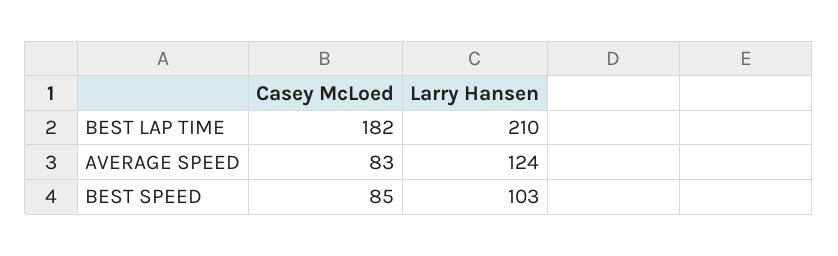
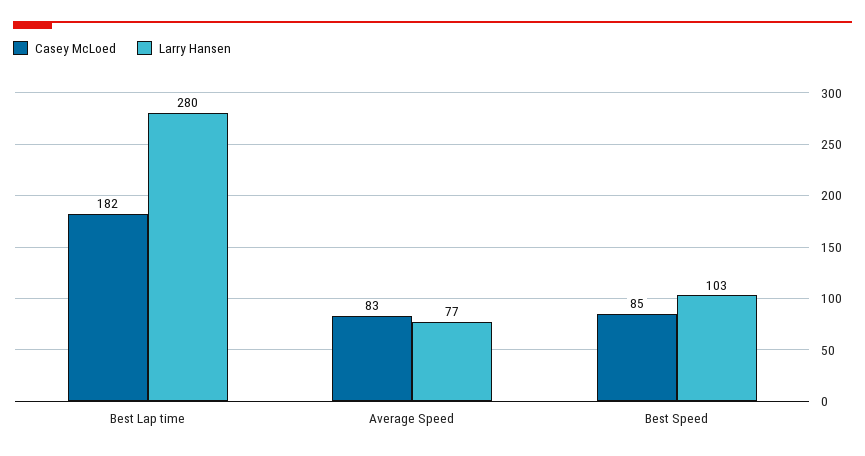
  {
    "Casey McLoed": {
      "BEST LAP TIME": 182,
      "AVERAGE SPEED": 83,
      "BEST SPEED": 85
    },
    "Larry Hansen": {
-     "BEST LAP TIME": 210,
+     "BEST LAP TIME": 280,
-     "AVERAGE SPEED": 124,
+     "AVERAGE SPEED": 77,
      "BEST SPEED": 103
    }
  }

